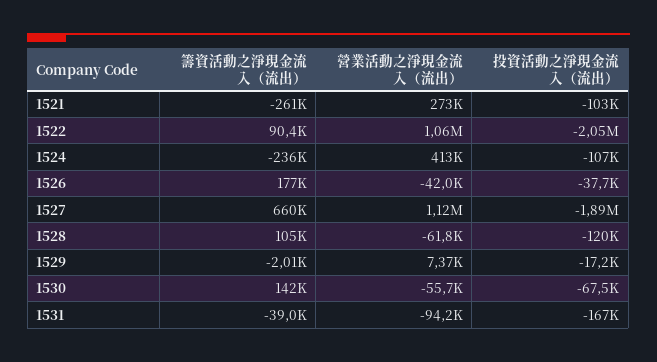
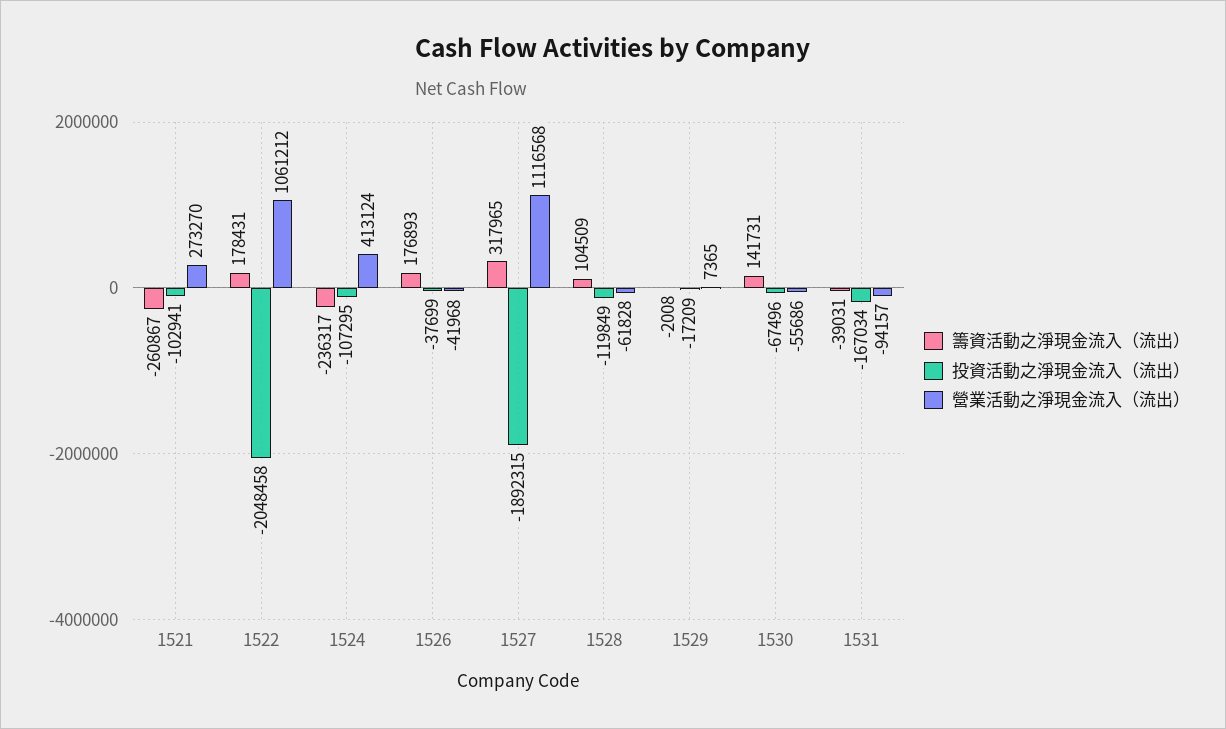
  {
    "籌資活動之淨現金流入（流出）": {
      "1521": -260867,
-     "1522": 90400,
+     "1522": 178431,
      "1524": -236317,
      "1526": 176893,
-     "1527": 660000,
+     "1527": 317965,
      "1528": 104509,
      "1529": -2008,
      "1530": 141731,
      "1531": -39031
    },
    "營業活動之淨現金流入（流出）": {
      "1521": 273270,
      "1522": 1061212,
      "1524": 413124,
      "1526": -41968,
      "1527": 1116568,
      "1528": -61828,
      "1529": 7365,
      "1530": -55686,
      "1531": -94157
    },
    "投資活動之淨現金流入（流出）": {
      "1521": -102941,
      "1522": -2048458,
      "1524": -107295,
      "1526": -37699,
      "1527": -1892315,
      "1528": -119849,
      "1529": -17209,
      "1530": -67496,
      "1531": -167034
    }
  }

